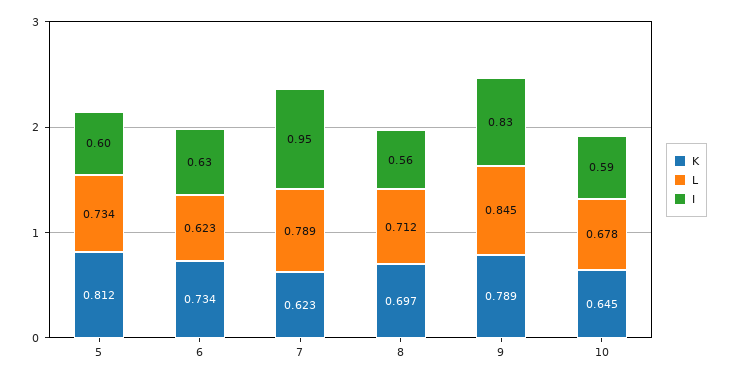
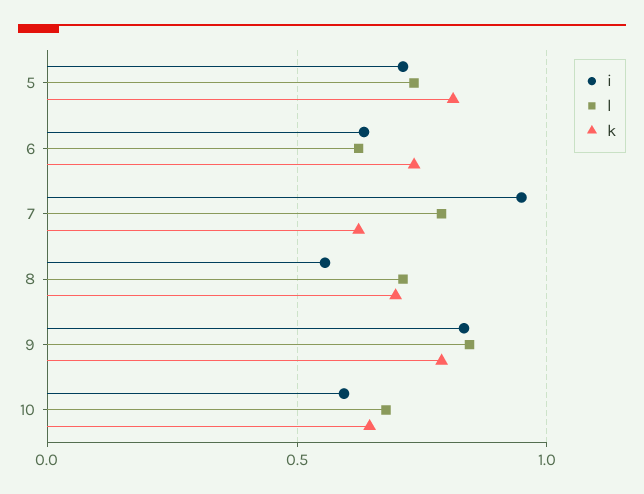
  {
    "K": {
      "5": 0.812,
      "6": 0.734,
      "7": 0.623,
      "8": 0.697,
      "9": 0.789,
      "10": 0.645
    },
    "L": {
      "5": 0.734,
      "6": 0.623,
      "7": 0.789,
      "8": 0.712,
      "9": 0.845,
      "10": 0.678
    },
    "I": {
-     "5": 0.6,
+     "5": 0.7,
      "6": 0.63,
      "7": 0.95,
      "8": 0.56,
      "9": 0.83,
      "10": 0.59
    }
  }

